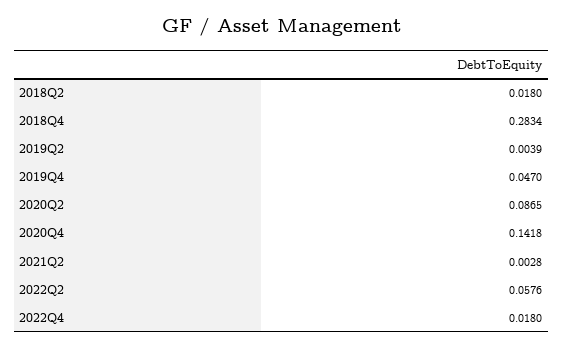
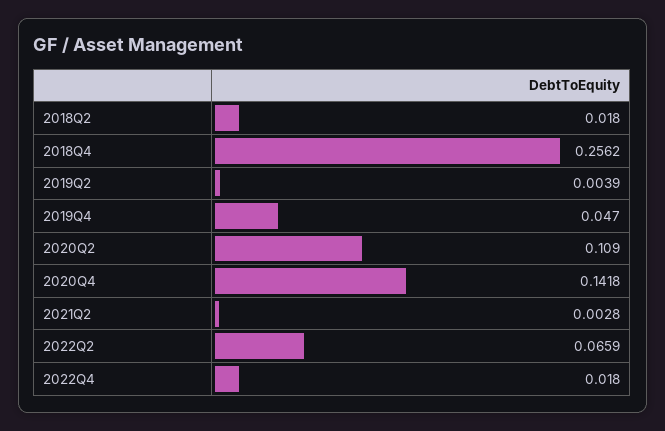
  {
    "2018Q2": 0.018,
-   "2018Q4": 0.2834,
+   "2018Q4": 0.2562,
    "2019Q2": 0.0039,
    "2019Q4": 0.047,
-   "2020Q2": 0.0865,
+   "2020Q2": 0.109,
    "2020Q4": 0.1418,
    "2021Q2": 0.0028,
-   "2022Q2": 0.0576,
+   "2022Q2": 0.0659,
    "2022Q4": 0.018
  }

